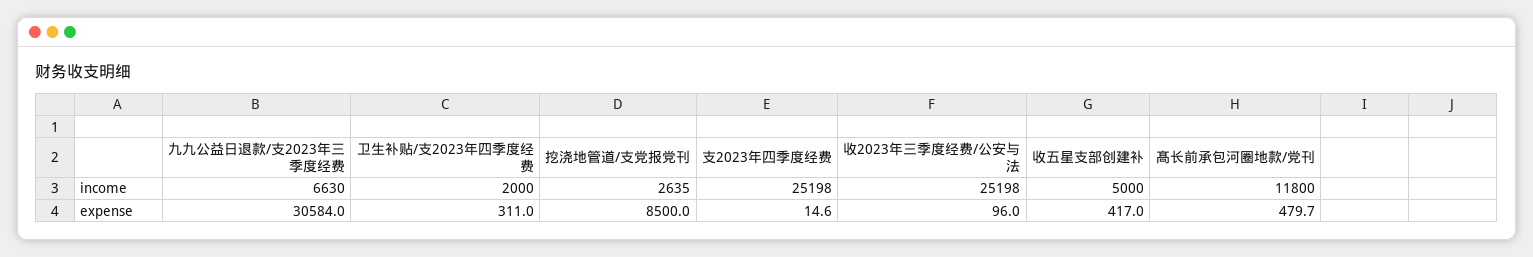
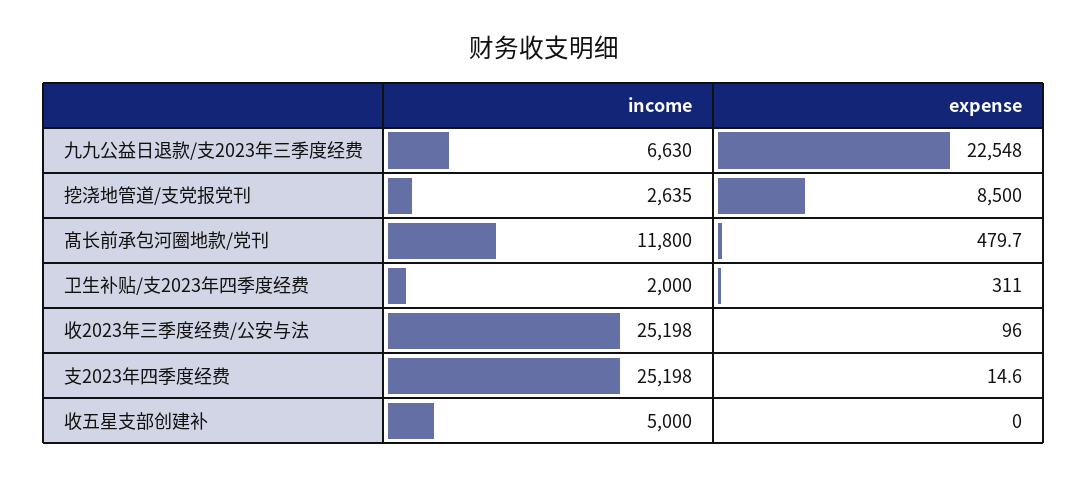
  {
    "九九公益日退款/支2023年三季度经费": {
      "income": 6630,
-     "expense": 30584
+     "expense": 22548
    },
    "卫生补贴/支2023年四季度经费": {
      "income": 2000,
      "expense": 311
    },
    "挖浇地管道/支党报党刊": {
      "income": 2635,
      "expense": 8500
    },
    "支2023年四季度经费": {
      "income": 25198,
      "expense": 14.6
    },
    "收2023年三季度经费/公安与法": {
      "income": 25198,
      "expense": 96
    },
    "收五星支部创建补": {
      "income": 5000,
-     "expense": 417
+     "expense": 0
    },
    "髙长前承包河圈地款/党刊": {
      "income": 11800,
      "expense": 479.7
    }
  }

